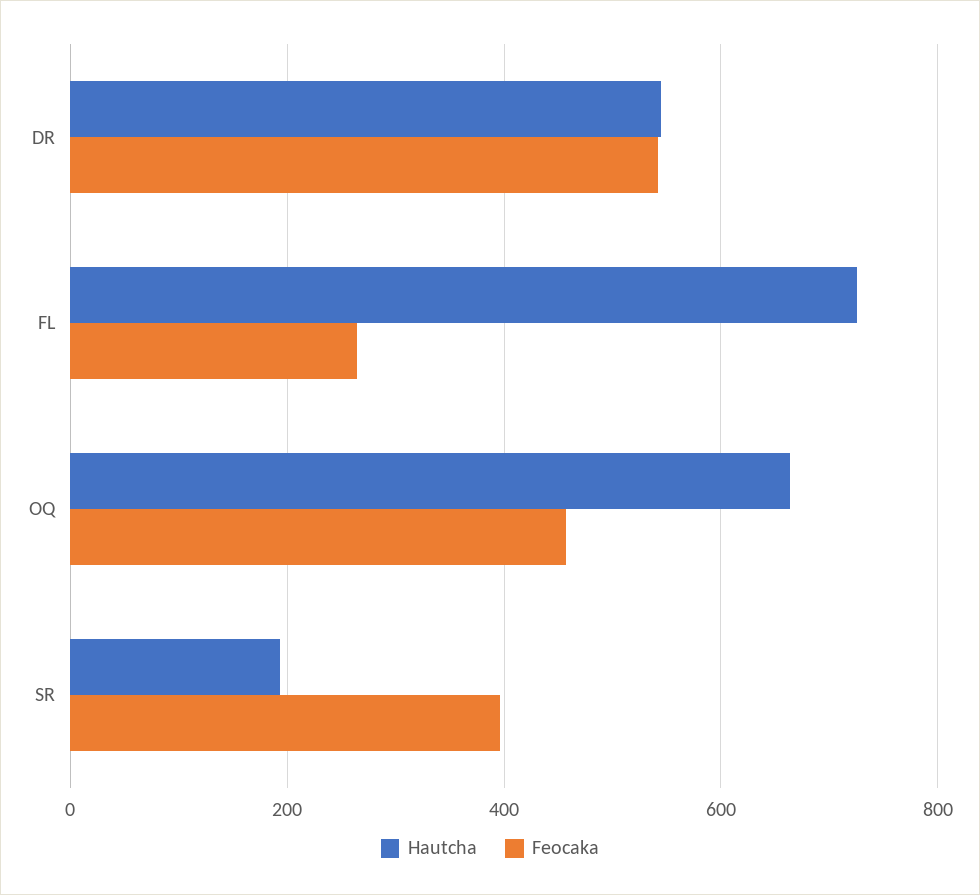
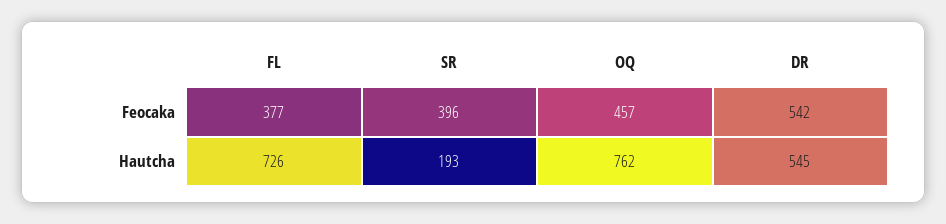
  {
    "Hautcha": {
      "DR": 545,
      "FL": 726,
-     "OQ": 660,
+     "OQ": 762,
      "SR": 193
    },
    "Feocaka": {
      "DR": 542,
-     "FL": 260,
+     "FL": 377,
      "OQ": 457,
      "SR": 396
    }
  }

